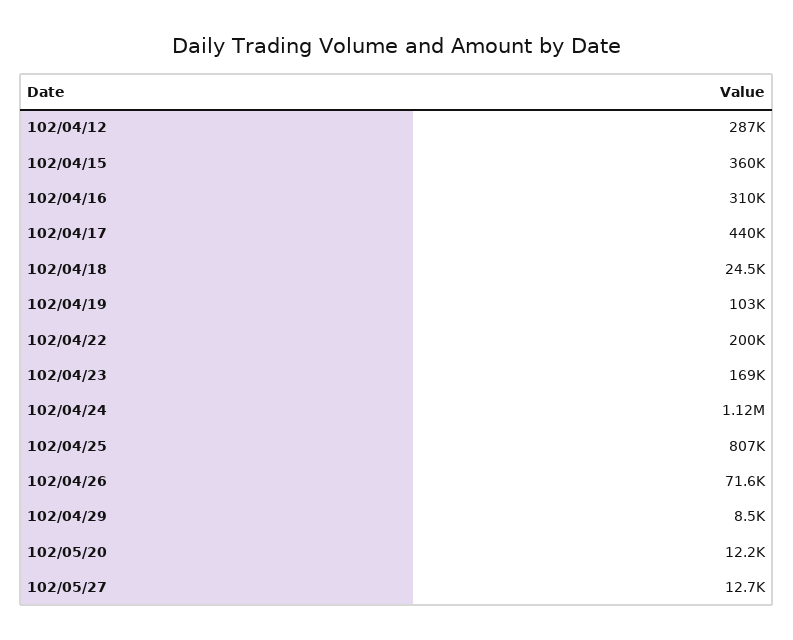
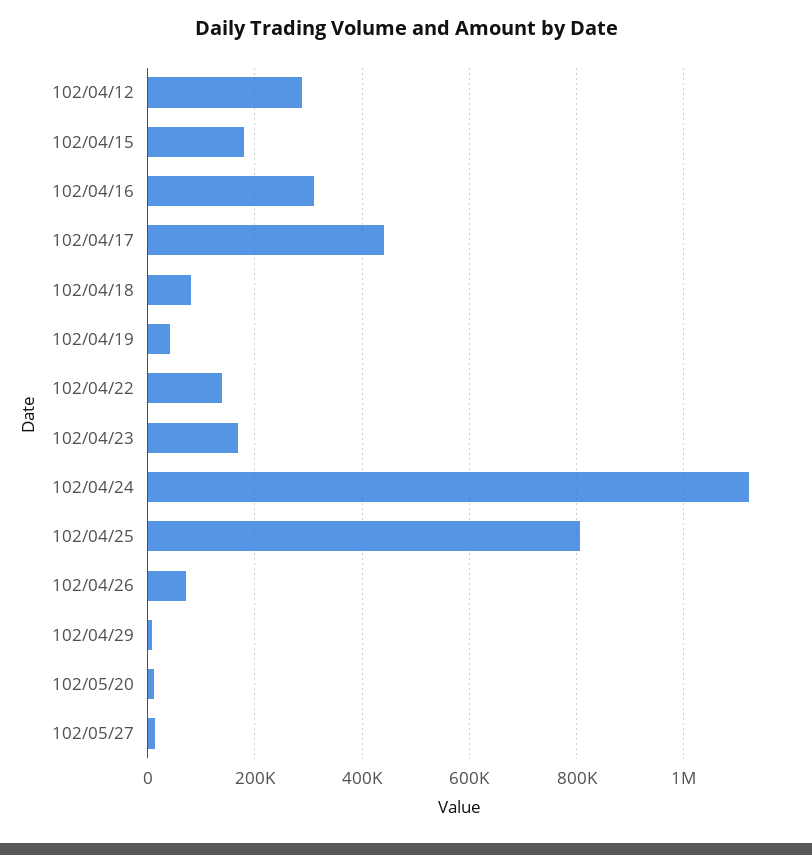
  {
    "102/04/12": 287000,
-   "102/04/15": 360000,
+   "102/04/15": 180000,
    "102/04/16": 310000,
    "102/04/17": 440000,
-   "102/04/18": 24500,
+   "102/04/18": 80000,
-   "102/04/19": 103000,
+   "102/04/19": 40000,
-   "102/04/22": 200000,
+   "102/04/22": 140000,
    "102/04/23": 169000,
    "102/04/24": 1120000,
    "102/04/25": 807000,
    "102/04/26": 71600,
    "102/04/29": 8500,
    "102/05/20": 12200,
    "102/05/27": 12700
  }

